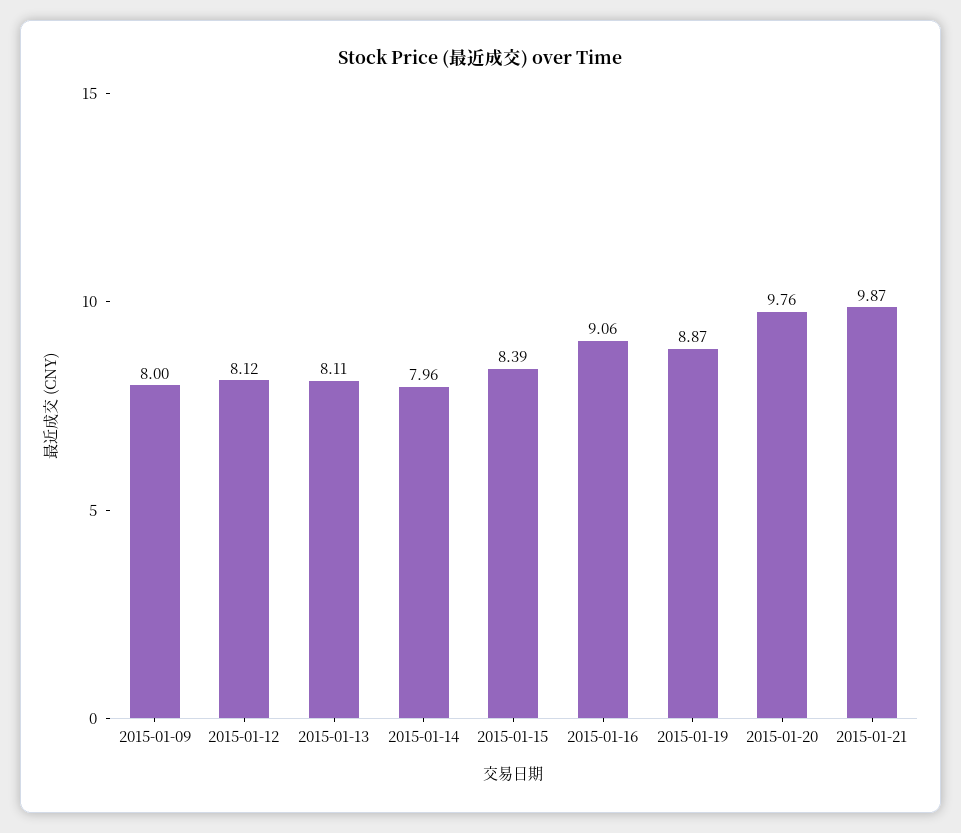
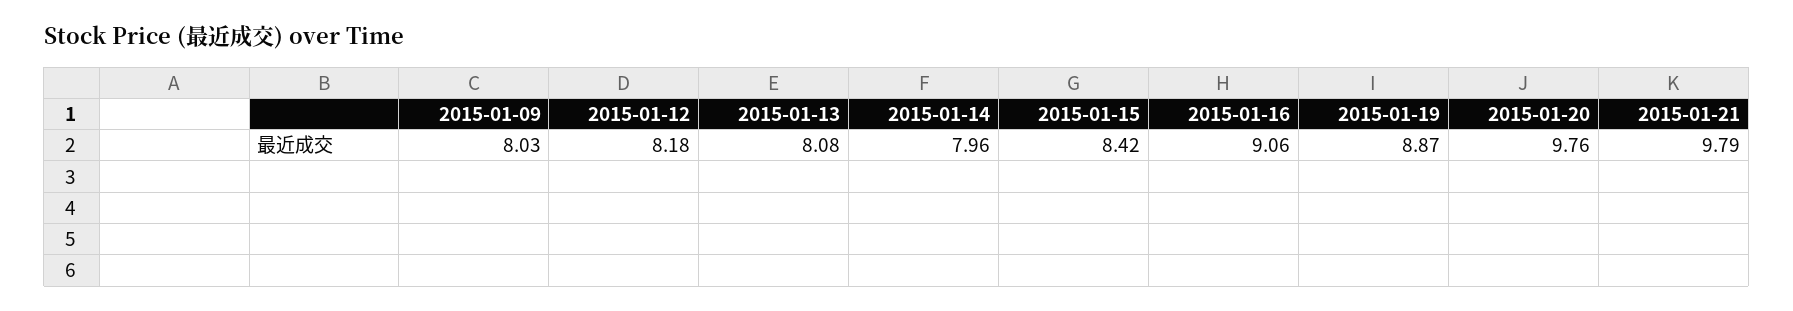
  {
-   "2015-01-09": 8,
+   "2015-01-09": 8.03,
-   "2015-01-12": 8.12,
+   "2015-01-12": 8.18,
-   "2015-01-13": 8.11,
+   "2015-01-13": 8.08,
    "2015-01-14": 7.96,
-   "2015-01-15": 8.39,
+   "2015-01-15": 8.42,
    "2015-01-16": 9.06,
    "2015-01-19": 8.87,
    "2015-01-20": 9.76,
-   "2015-01-21": 9.87
+   "2015-01-21": 9.79
  }

